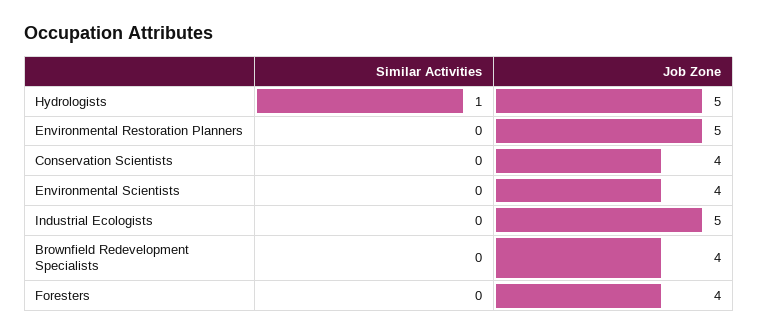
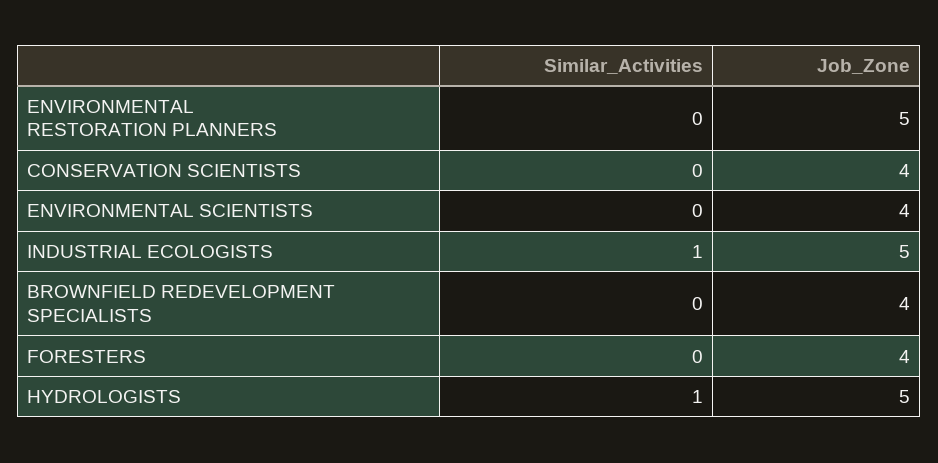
  {
    "Similar Activities": {
      "Hydrologists": 1,
      "Environmental Restoration Planners": 0,
      "Conservation Scientists": 0,
      "Environmental Scientists": 0,
-     "Industrial Ecologists": 0,
+     "Industrial Ecologists": 1,
      "Brownfield Redevelopment Specialists": 0,
      "Foresters": 0
    },
    "Job Zone": {
      "Hydrologists": 5,
      "Environmental Restoration Planners": 5,
      "Conservation Scientists": 4,
      "Environmental Scientists": 4,
      "Industrial Ecologists": 5,
      "Brownfield Redevelopment Specialists": 4,
      "Foresters": 4
    }
  }

